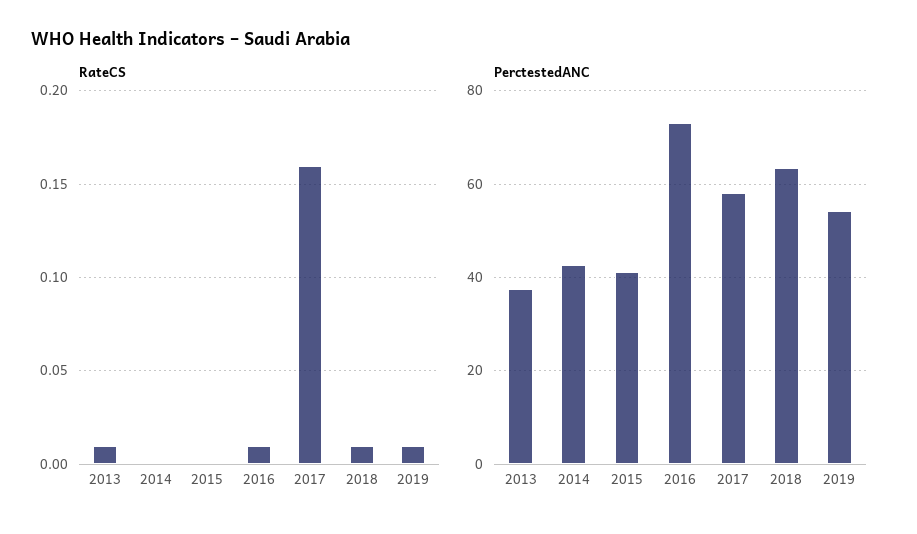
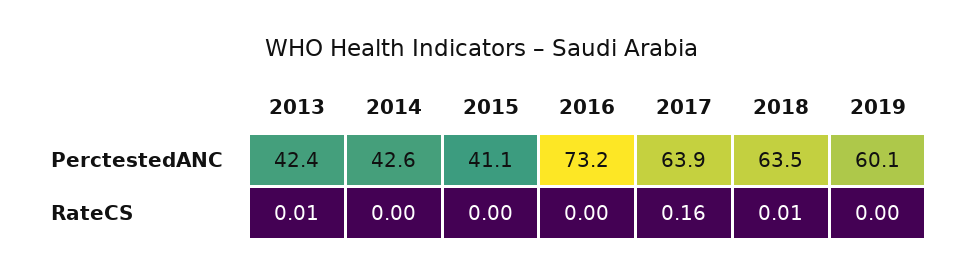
  {
    "RateCS": {
      "2013": 0.01,
      "2014": 0,
      "2015": 0,
-     "2016": 0.01,
+     "2016": 0,
      "2017": 0.16,
      "2018": 0.01,
-     "2019": 0.01
+     "2019": 0
    },
    "PerctestedANC": {
-     "2013": 38,
+     "2013": 42.4,
      "2014": 42.6,
      "2015": 41.1,
      "2016": 73.2,
-     "2017": 58,
+     "2017": 63.9,
      "2018": 63.5,
-     "2019": 54
+     "2019": 60.1
    }
  }

